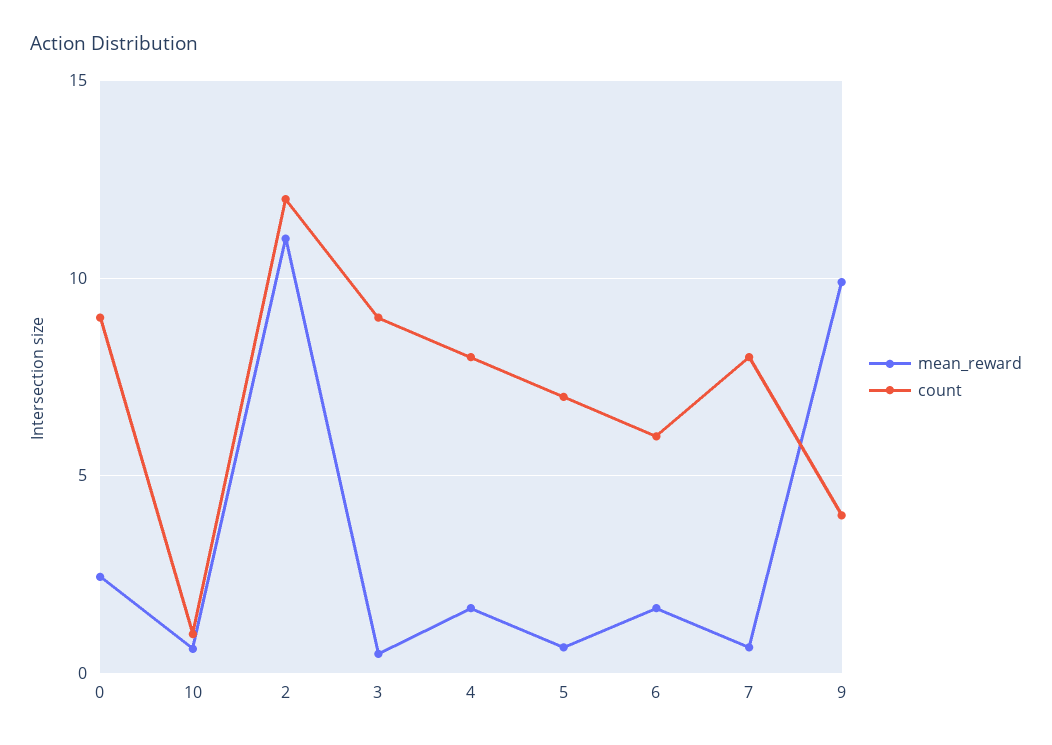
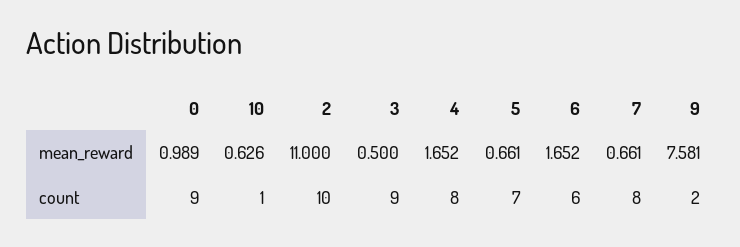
  {
    "mean_reward": {
-     "0": 2.5,
+     "0": 0.989,
      "10": 0.626,
      "2": 11,
      "3": 0.5,
      "4": 1.652,
      "5": 0.661,
      "6": 1.652,
      "7": 0.661,
-     "9": 10
+     "9": 7.581
    },
    "count": {
      "0": 9,
      "10": 1,
-     "2": 12,
+     "2": 10,
      "3": 9,
      "4": 8,
      "5": 7,
      "6": 6,
      "7": 8,
-     "9": 4
+     "9": 2
    }
  }

